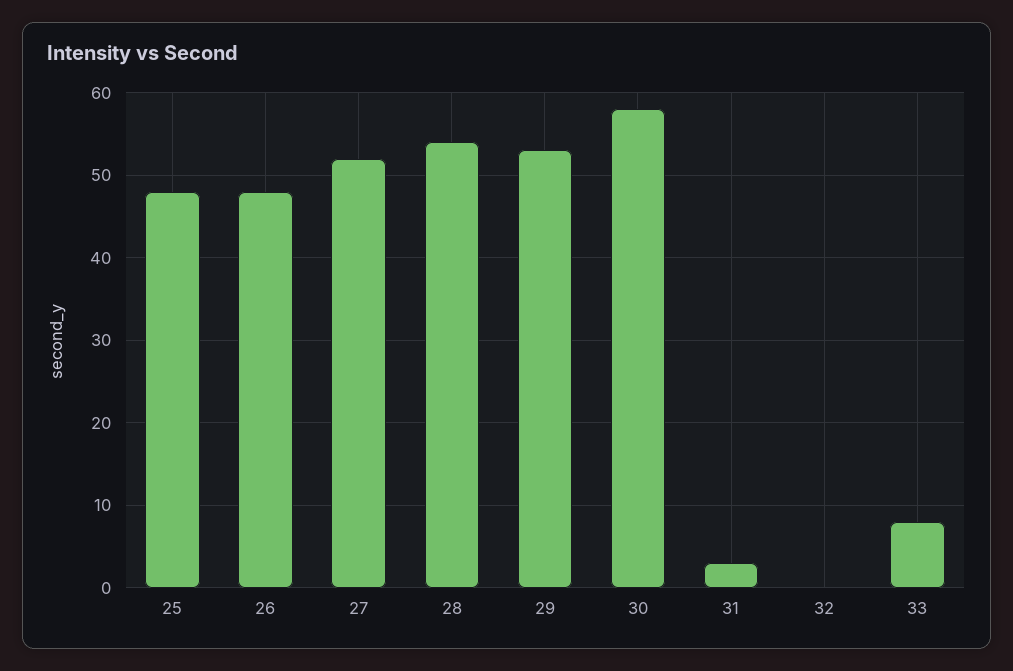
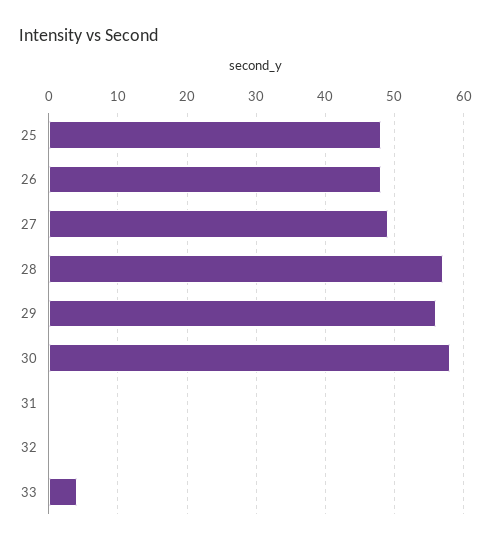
  {
    "25": 48,
    "26": 48,
-   "27": 52,
+   "27": 49,
-   "28": 54,
+   "28": 57,
-   "29": 53,
+   "29": 56,
    "30": 58,
-   "31": 3,
+   "31": 0,
    "32": 0,
-   "33": 8
+   "33": 4
  }

